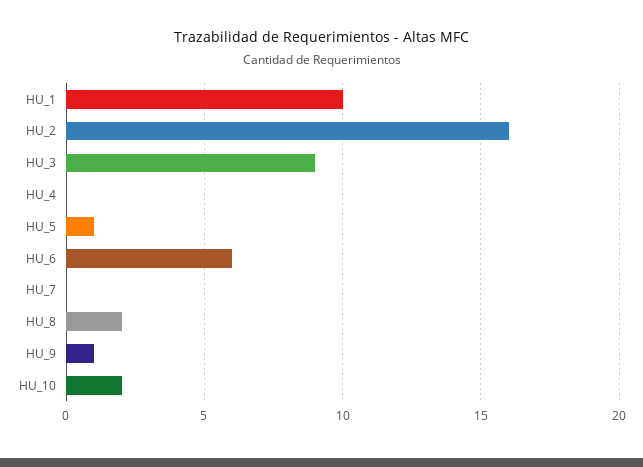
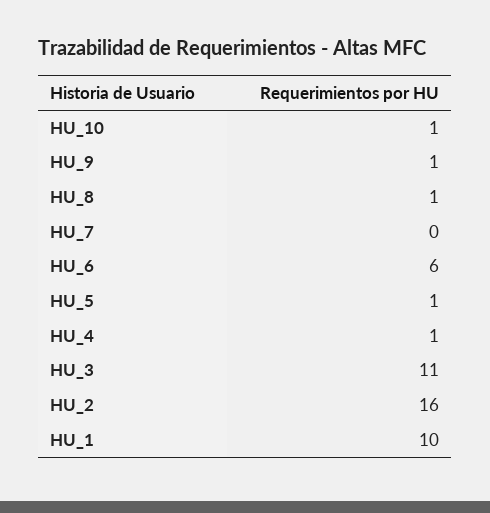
  {
    "HU_1": 10,
    "HU_2": 16,
-   "HU_3": 9,
+   "HU_3": 11,
-   "HU_4": 0,
+   "HU_4": 1,
    "HU_5": 1,
    "HU_6": 6,
    "HU_7": 0,
-   "HU_8": 2,
+   "HU_8": 1,
    "HU_9": 1,
-   "HU_10": 2
+   "HU_10": 1
  }

